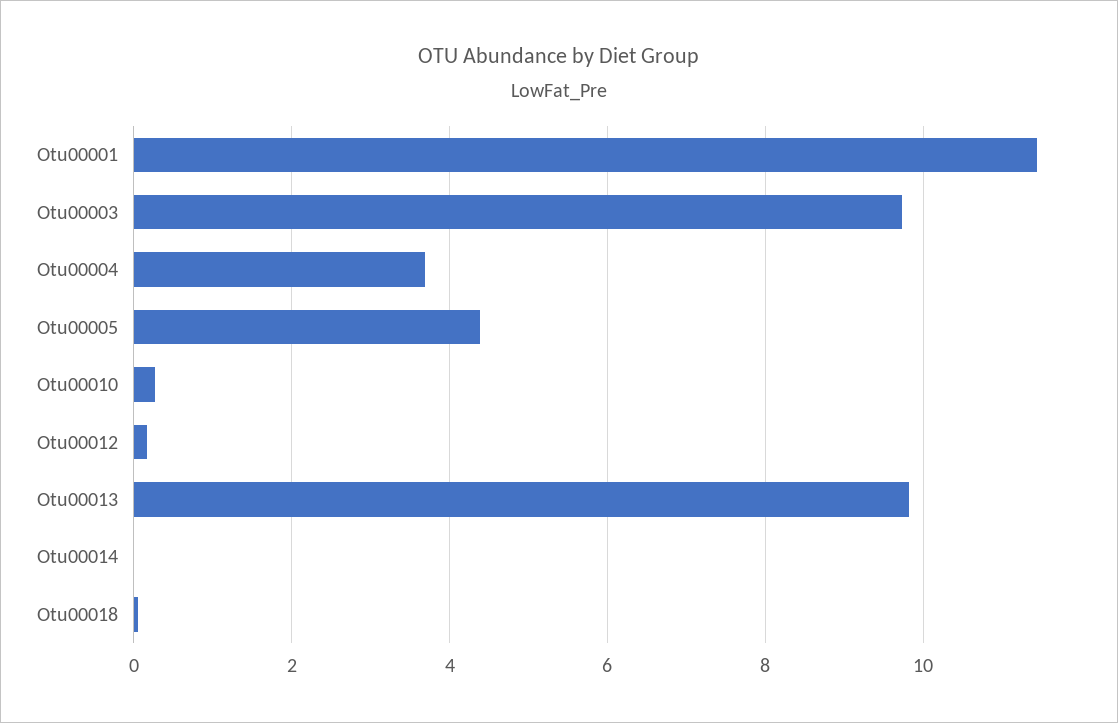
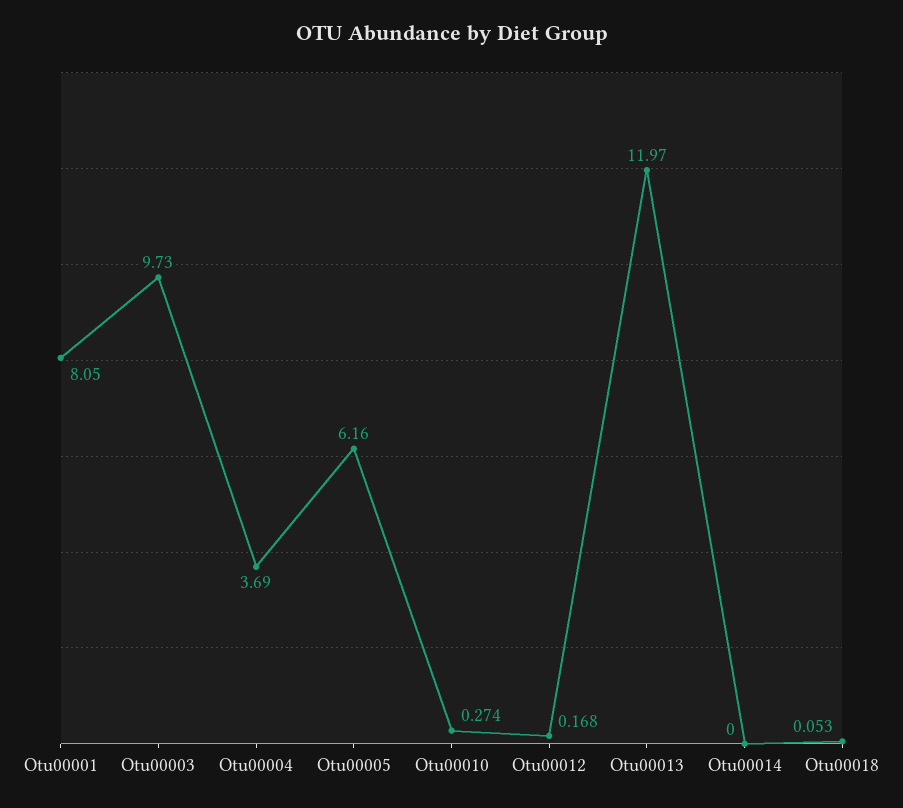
  {
-   "Otu00001": 11.4,
+   "Otu00001": 8.05,
    "Otu00003": 9.73,
    "Otu00004": 3.69,
-   "Otu00005": 4.4,
+   "Otu00005": 6.16,
    "Otu00010": 0.274,
    "Otu00012": 0.168,
-   "Otu00013": 9.8,
+   "Otu00013": 11.97,
    "Otu00014": 0,
    "Otu00018": 0.053
  }

